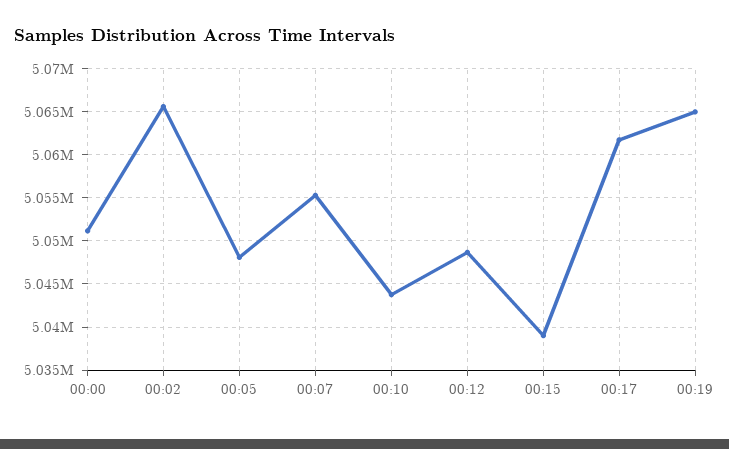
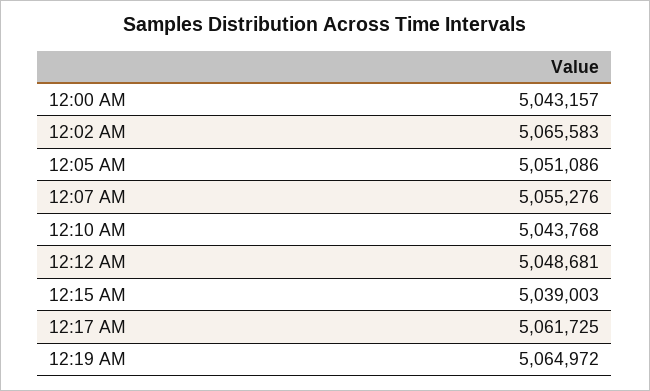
  {
-   "00:00": 5051000,
+   "00:00": 5043157,
    "00:02": 5065583,
-   "00:05": 5048000,
+   "00:05": 5051086,
    "00:07": 5055276,
    "00:10": 5043768,
    "00:12": 5048681,
    "00:15": 5039003,
    "00:17": 5061725,
    "00:19": 5064972
  }

